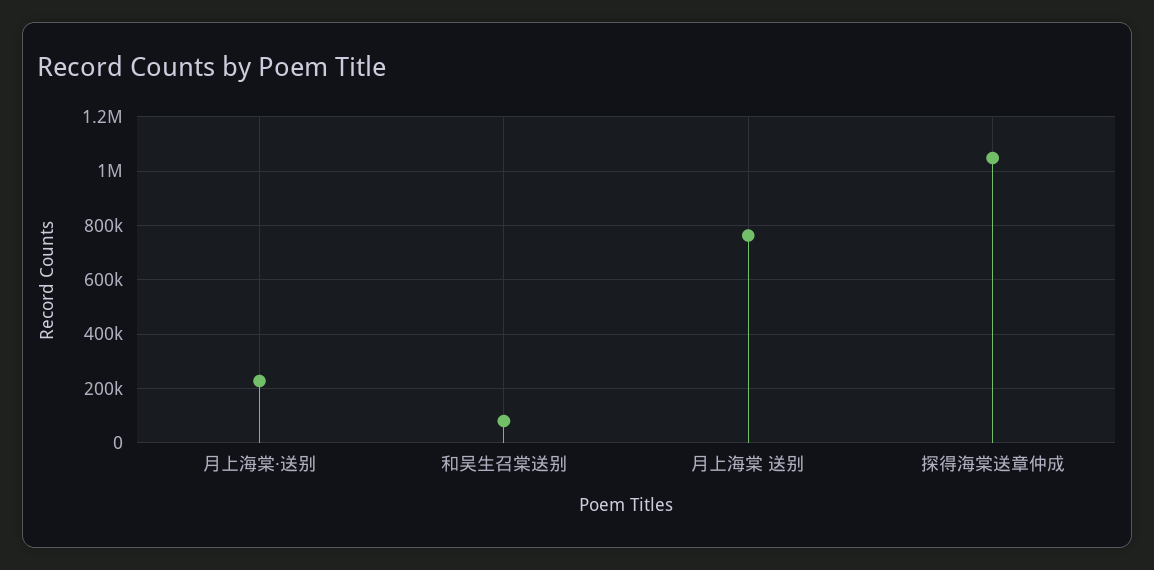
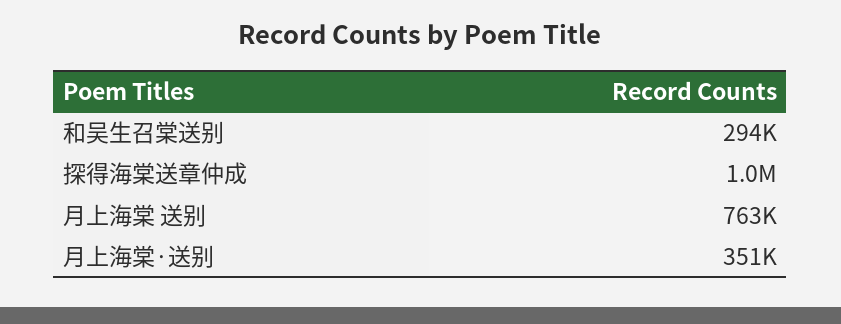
  {
-   "月上海棠·送别": 225000,
+   "月上海棠·送别": 351000,
-   "和吴生召棠送别": 75000,
+   "和吴生召棠送别": 294000,
    "月上海棠 送别": 763000,
    "探得海棠送章仲成": 1000000
  }

